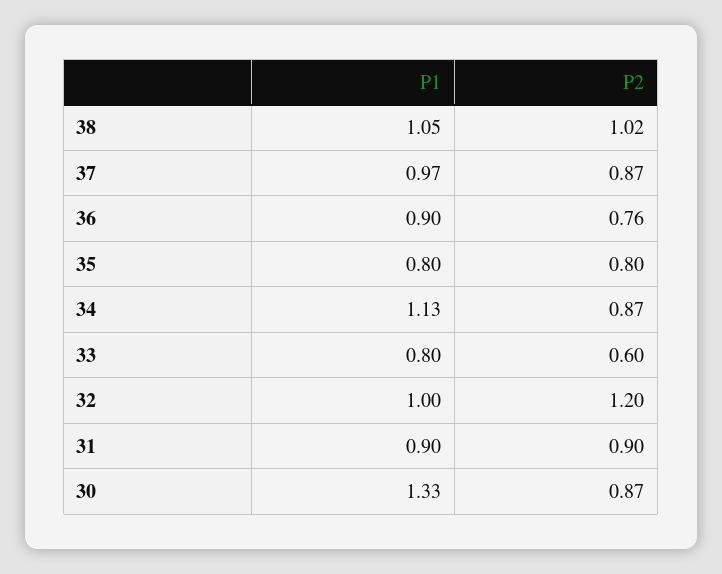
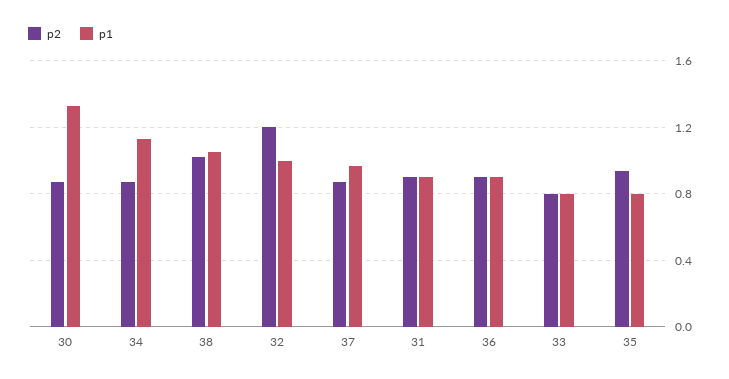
  {
    "P1": {
      "38": 1.05,
      "37": 0.97,
      "36": 0.9,
      "35": 0.8,
      "34": 1.13,
      "33": 0.8,
      "32": 1,
      "31": 0.9,
      "30": 1.33
    },
    "P2": {
      "38": 1.02,
      "37": 0.87,
-     "36": 0.76,
+     "36": 0.9,
-     "35": 0.8,
+     "35": 0.95,
      "34": 0.87,
-     "33": 0.6,
+     "33": 0.8,
      "32": 1.2,
      "31": 0.9,
      "30": 0.87
    }
  }

